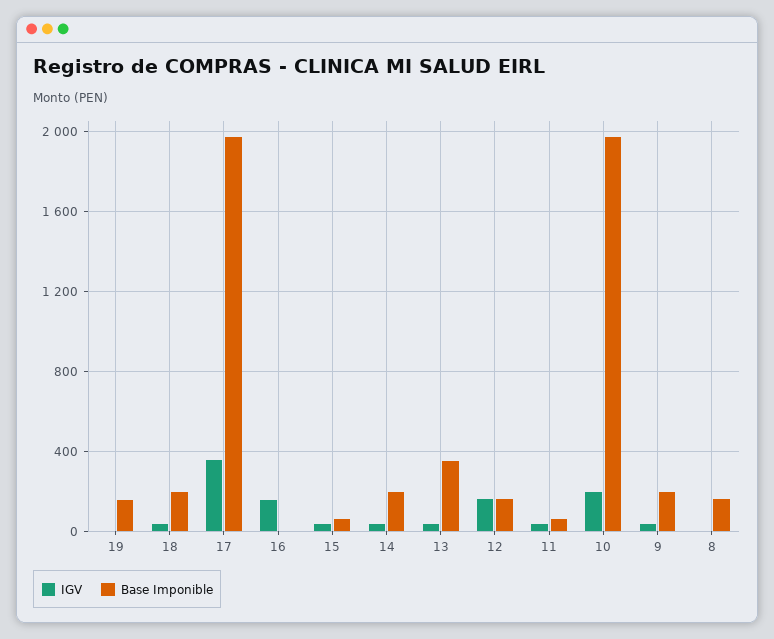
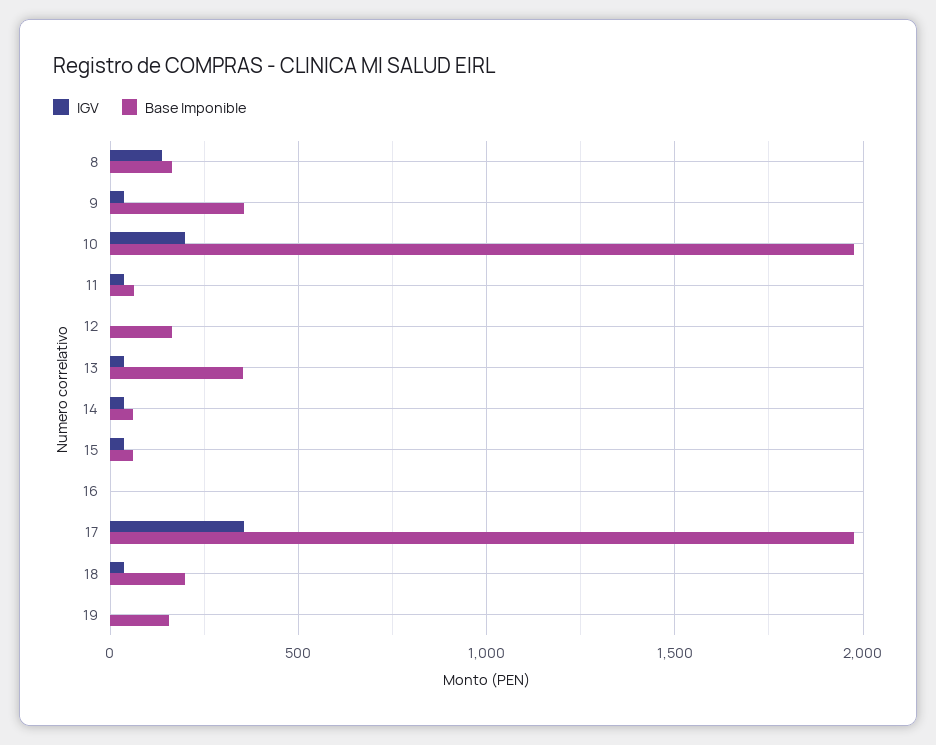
  {
    "IGV": {
      "19": 0,
      "18": 50,
      "17": 350,
-     "16": 150,
+     "16": 0,
      "15": 50,
      "14": 50,
      "13": 50,
-     "12": 150,
+     "12": 0,
      "11": 50,
      "10": 200,
      "9": 50,
-     "8": 0
+     "8": 150
    },
    "Base Imponible": {
      "19": 150,
      "18": 200,
      "17": 2000,
      "16": 0,
      "15": 50,
-     "14": 200,
+     "14": 50,
      "13": 350,
      "12": 150,
      "11": 50,
      "10": 2000,
-     "9": 200,
+     "9": 350,
      "8": 150
    }
  }

